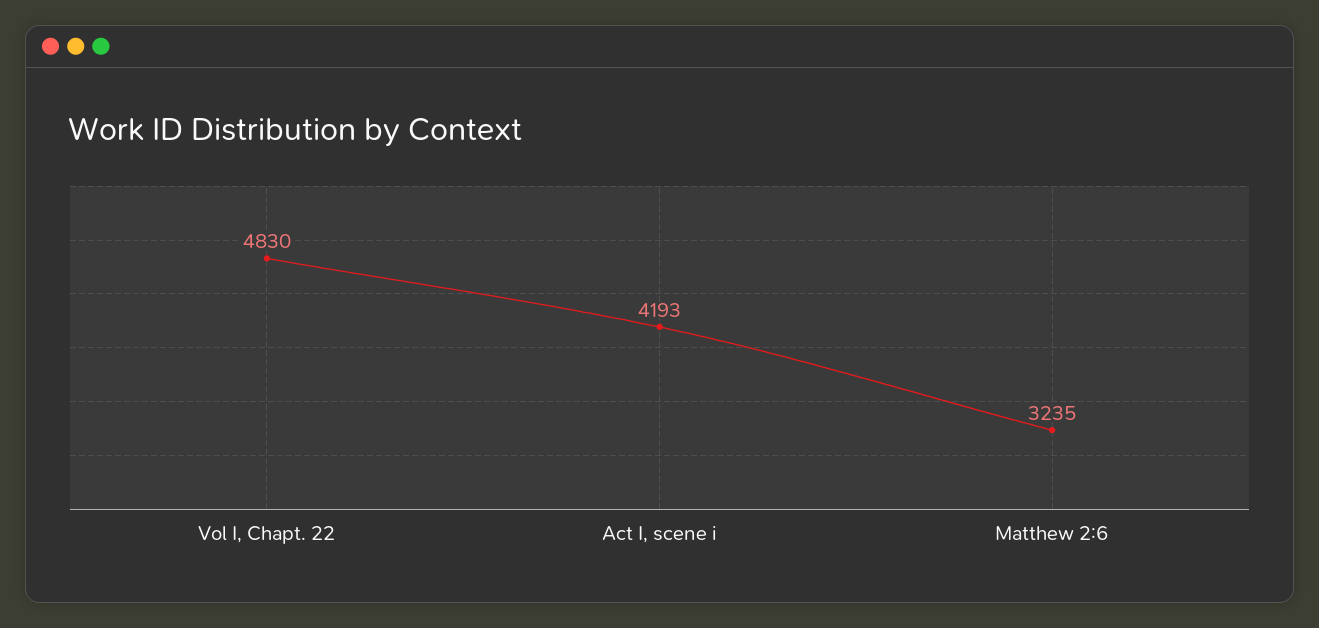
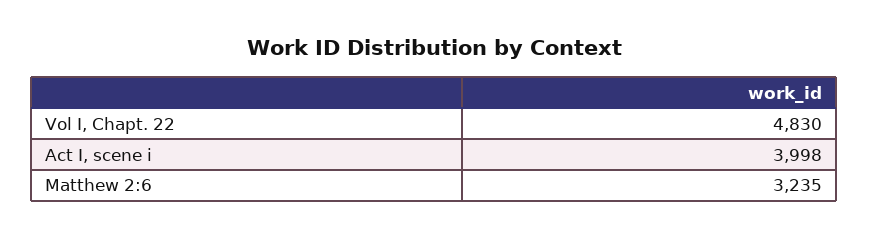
  {
    "Vol I, Chapt. 22": 4830,
-   "Act I, scene i": 4193,
+   "Act I, scene i": 3998,
    "Matthew 2:6": 3235
  }

